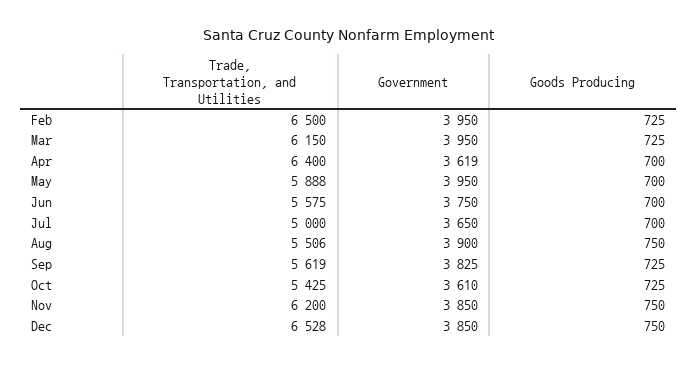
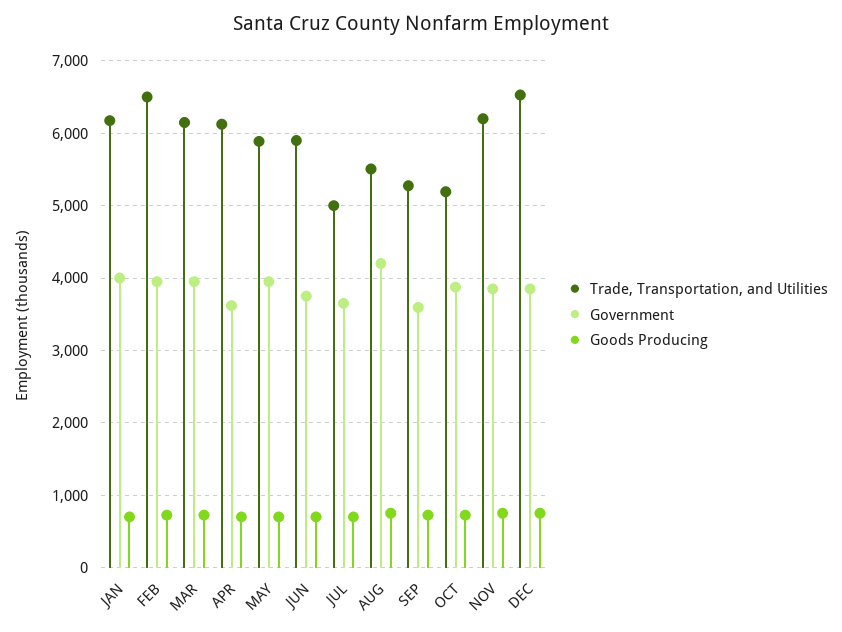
  {
    "Trade, Transportation, and Utilities": {
      "Feb": 6500,
      "Mar": 6150,
-     "Apr": 6400,
+     "Apr": 6100,
      "May": 5888,
-     "Jun": 5575,
+     "Jun": 5900,
      "Jul": 5000,
      "Aug": 5506,
-     "Sep": 5619,
+     "Sep": 5300,
-     "Oct": 5425,
+     "Oct": 5200,
      "Nov": 6200,
-     "Dec": 6528
+     "Dec": 6528,
+     "JAN": 6200
    },
    "Government": {
      "Feb": 3950,
      "Mar": 3950,
      "Apr": 3619,
      "May": 3950,
      "Jun": 3750,
      "Jul": 3650,
-     "Aug": 3900,
+     "Aug": 4200,
-     "Sep": 3825,
+     "Sep": 3600,
-     "Oct": 3610,
+     "Oct": 3900,
      "Nov": 3850,
-     "Dec": 3850
+     "Dec": 3850,
+     "JAN": 4000
    },
    "Goods Producing": {
      "Feb": 725,
      "Mar": 725,
      "Apr": 700,
      "May": 700,
      "Jun": 700,
      "Jul": 700,
      "Aug": 750,
      "Sep": 725,
      "Oct": 725,
      "Nov": 750,
-     "Dec": 750
+     "Dec": 750,
+     "JAN": 700
    }
  }

